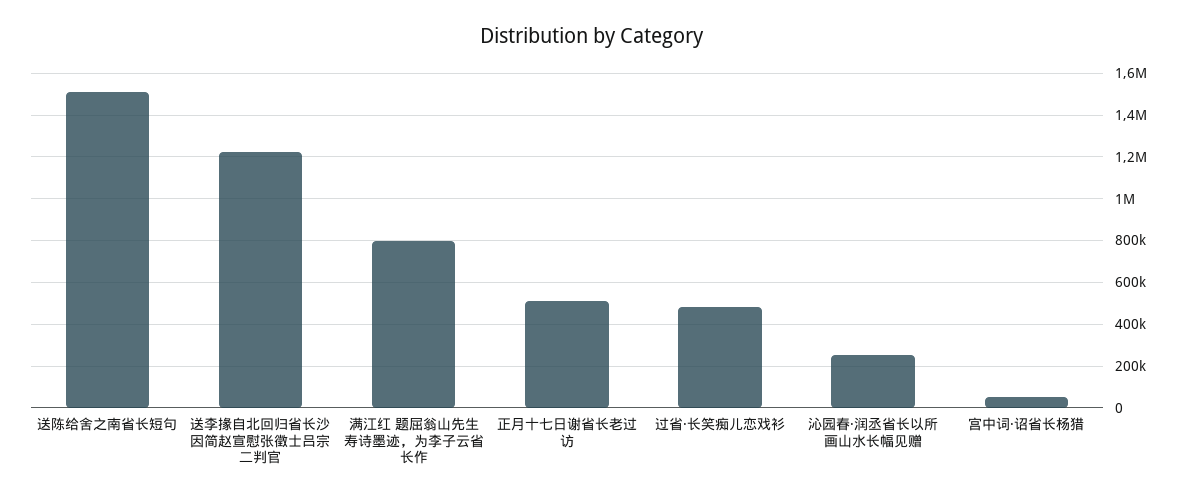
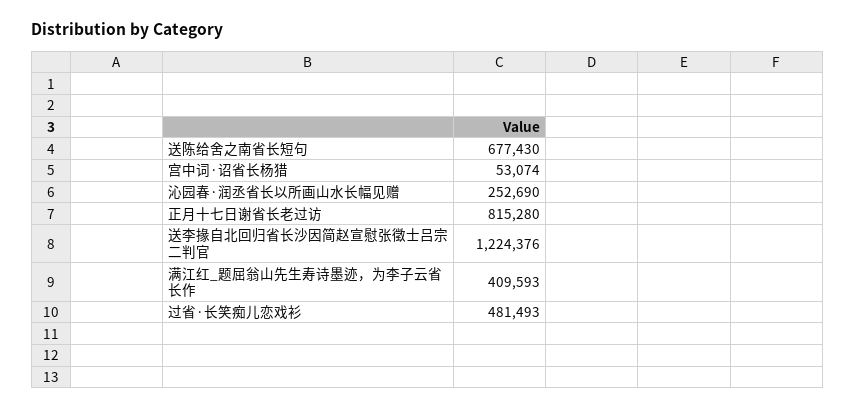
  {
-   "送陈给舍之南省长短句": 1500000,
+   "送陈给舍之南省长短句": 677430,
    "送李掾自北回归省长沙因简赵宣慰张徵士吕宗二判官": 1224376,
-   "满江红 题屈翁山先生寿诗墨迹，为李子云省长作": 800000,
+   "满江红 题屈翁山先生寿诗墨迹，为李子云省长作": 409593,
-   "正月十七日谢省长老过访": 500000,
+   "正月十七日谢省长老过访": 815280,
    "过省·长笑痴儿恋戏衫": 481493,
    "沁园春·润丞省长以所画山水长幅见赠": 252690,
    "宫中词·诏省长杨猎": 53074
  }

